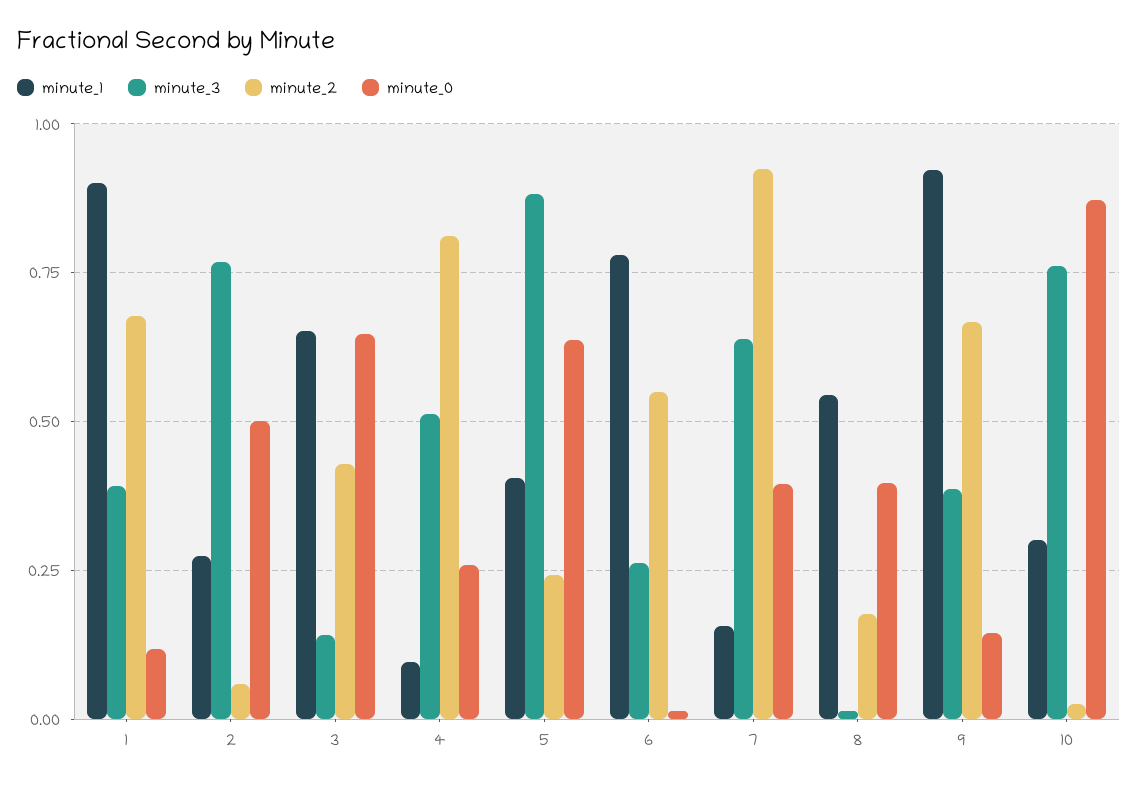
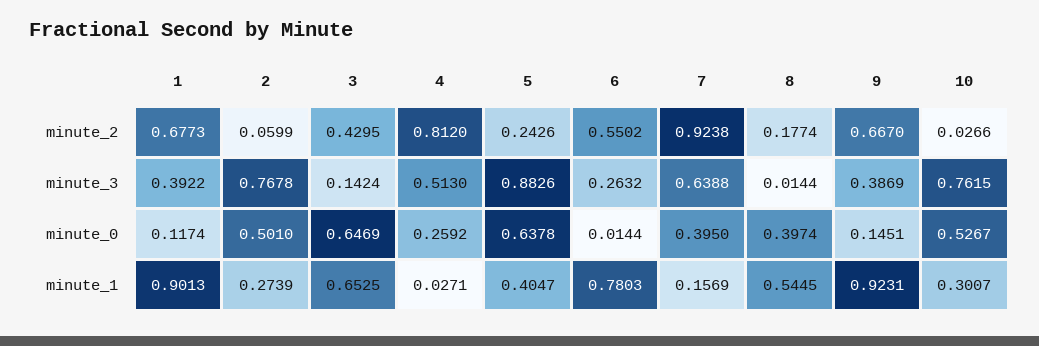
  {
    "minute_1": {
      "1": 0.9013,
      "2": 0.2739,
      "3": 0.6525,
-     "4": 0.1,
+     "4": 0.0271,
      "5": 0.4047,
      "6": 0.7803,
      "7": 0.1569,
      "8": 0.5445,
      "9": 0.9231,
      "10": 0.3007
    },
    "minute_3": {
      "1": 0.3922,
      "2": 0.7678,
      "3": 0.1424,
      "4": 0.513,
      "5": 0.8826,
      "6": 0.2632,
      "7": 0.6388,
      "8": 0.0144,
      "9": 0.3869,
      "10": 0.7615
    },
    "minute_2": {
      "1": 0.6773,
      "2": 0.0599,
      "3": 0.4295,
      "4": 0.812,
      "5": 0.2426,
      "6": 0.5502,
      "7": 0.9238,
      "8": 0.1774,
      "9": 0.667,
      "10": 0.0266
    },
    "minute_0": {
      "1": 0.1174,
      "2": 0.501,
      "3": 0.6469,
      "4": 0.2592,
      "5": 0.6378,
      "6": 0.0144,
      "7": 0.395,
      "8": 0.3974,
      "9": 0.1451,
-     "10": 0.875
+     "10": 0.5267
    }
  }

